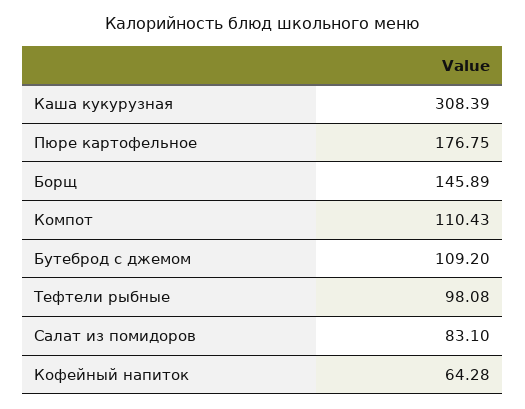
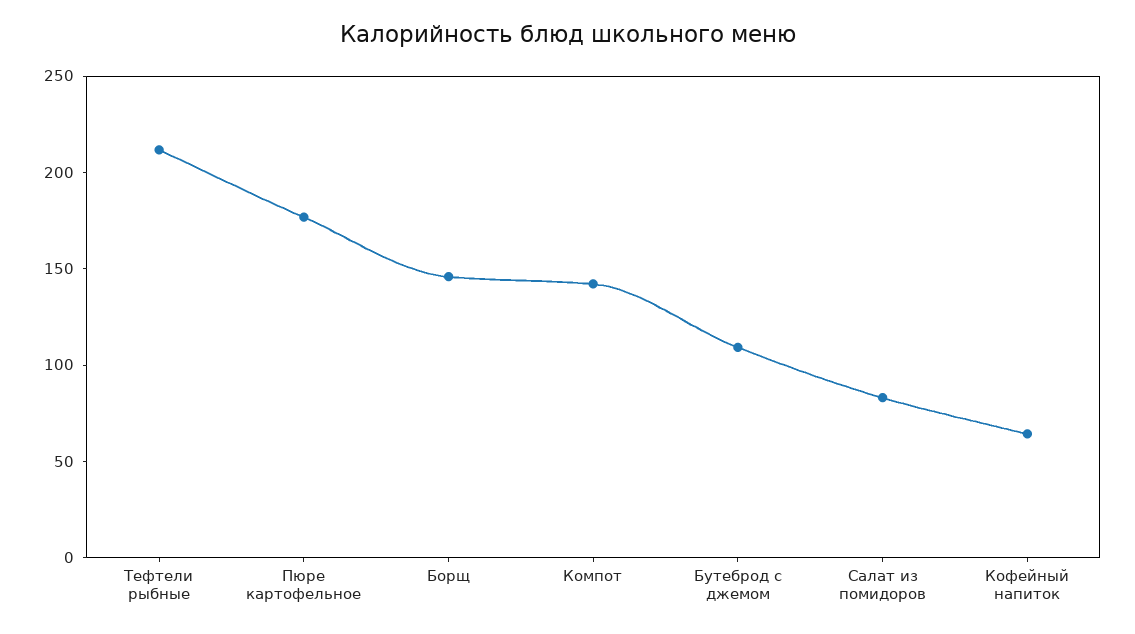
  {
-   "Каша кукурузная": 308.39,
    "Пюре картофельное": 176.75,
    "Борщ": 145.89,
-   "Компот": 110.43,
+   "Компот": 140,
    "Бутеброд с джемом": 109.2,
-   "Тефтели рыбные": 98.08,
+   "Тефтели рыбные": 210,
    "Салат из помидоров": 83.1,
    "Кофейный напиток": 64.28
  }

